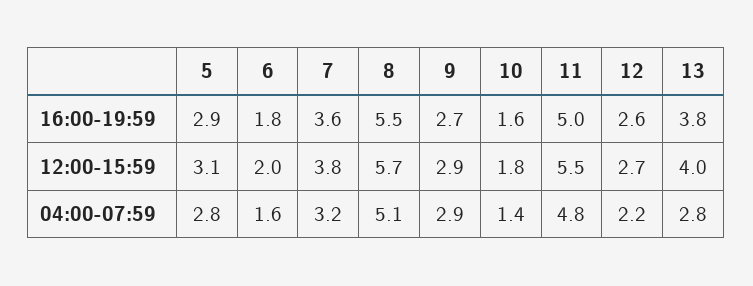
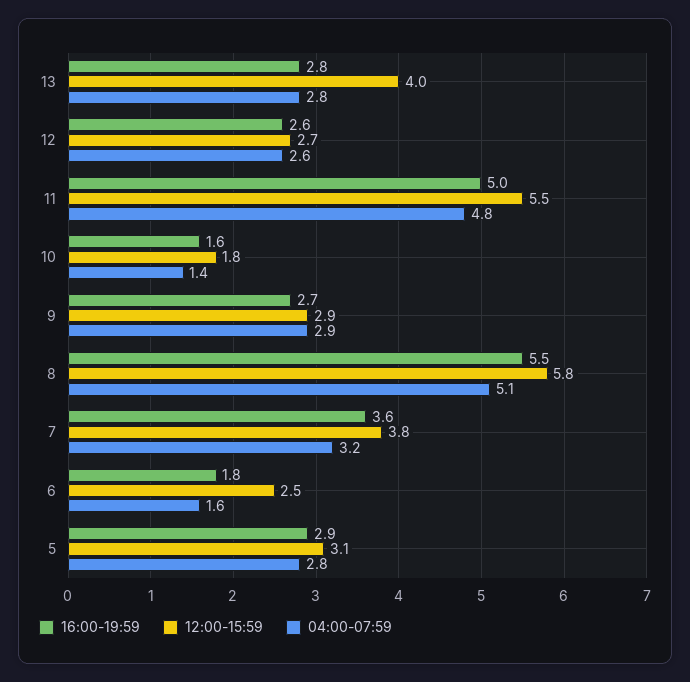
  {
    "16:00-19:59": {
      "5": 2.9,
      "6": 1.8,
      "7": 3.6,
      "8": 5.5,
      "9": 2.7,
      "10": 1.6,
      "11": 5,
      "12": 2.6,
-     "13": 3.8
+     "13": 2.8
    },
    "12:00-15:59": {
      "5": 3.1,
-     "6": 2,
+     "6": 2.5,
      "7": 3.8,
-     "8": 5.7,
+     "8": 5.8,
      "9": 2.9,
      "10": 1.8,
      "11": 5.5,
      "12": 2.7,
      "13": 4
    },
    "04:00-07:59": {
      "5": 2.8,
      "6": 1.6,
      "7": 3.2,
      "8": 5.1,
      "9": 2.9,
      "10": 1.4,
      "11": 4.8,
-     "12": 2.2,
+     "12": 2.6,
      "13": 2.8
    }
  }

